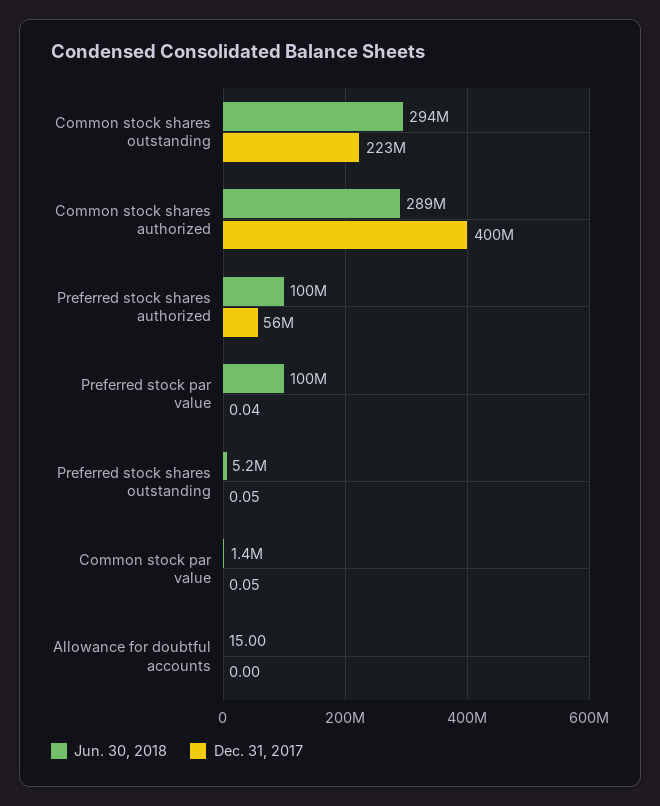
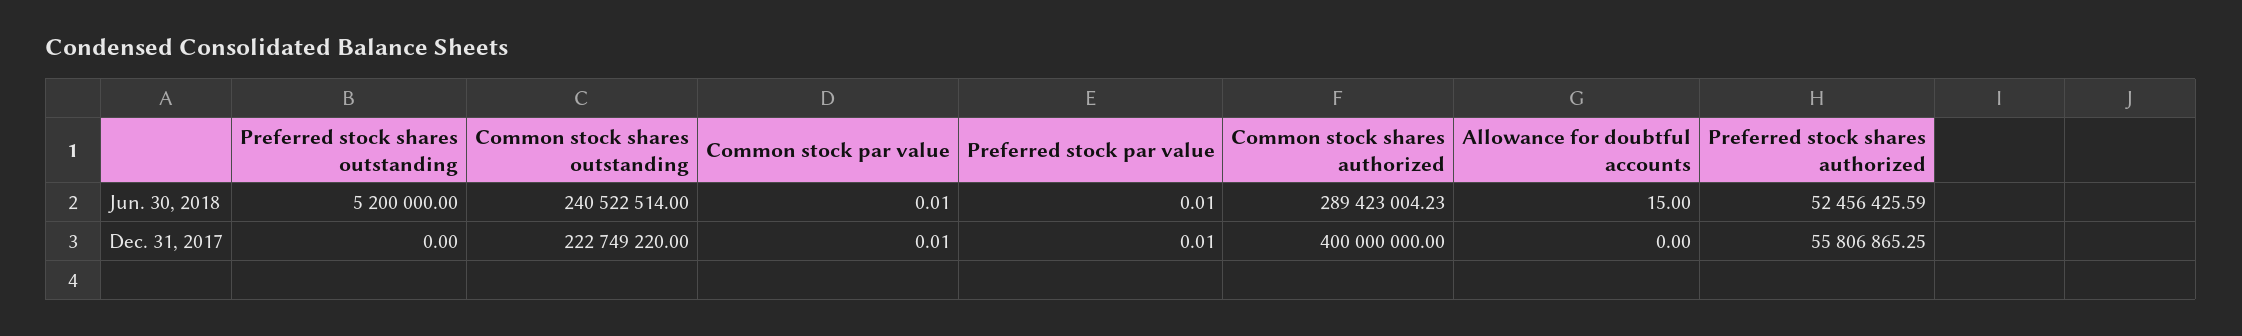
  {
    "Jun. 30, 2018": {
-     "Common stock shares outstanding": 294000000,
+     "Common stock shares outstanding": 240522514,
      "Common stock shares authorized": 289423004.23,
-     "Preferred stock shares authorized": 100000000,
+     "Preferred stock shares authorized": 52456425.59,
-     "Preferred stock par value": 100000000,
+     "Preferred stock par value": 0.01,
      "Preferred stock shares outstanding": 5200000,
-     "Common stock par value": 1400000,
+     "Common stock par value": 0.01,
      "Allowance for doubtful accounts": 15
    },
    "Dec. 31, 2017": {
      "Common stock shares outstanding": 222749220,
      "Common stock shares authorized": 400000000,
      "Preferred stock shares authorized": 55806865.25,
-     "Preferred stock par value": 0.04,
+     "Preferred stock par value": 0.01,
-     "Preferred stock shares outstanding": 0.05,
+     "Preferred stock shares outstanding": 0,
-     "Common stock par value": 0.05,
+     "Common stock par value": 0.01,
      "Allowance for doubtful accounts": 0
    }
  }

